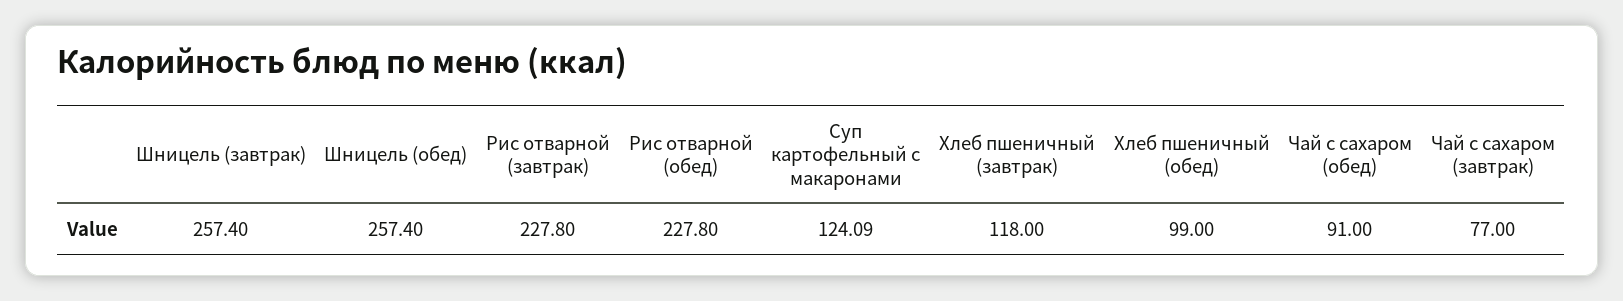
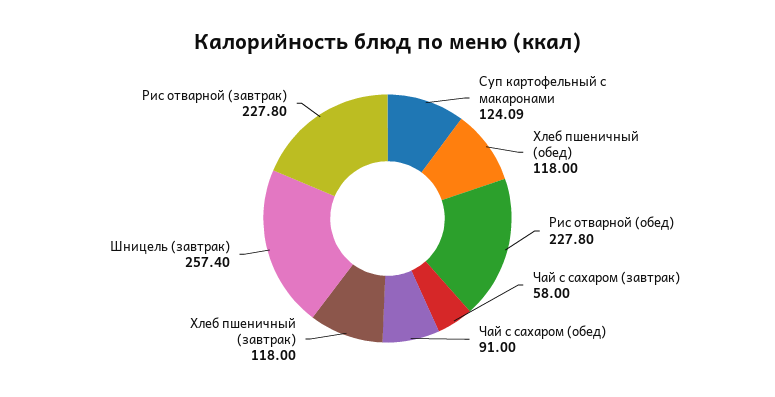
  {
    "Шницель (завтрак)": 257.4,
-   "Шницель (обед)": 257.4,
    "Рис отварной (завтрак)": 227.8,
    "Рис отварной (обед)": 227.8,
    "Суп картофельный с макаронами": 124.09,
    "Хлеб пшеничный (завтрак)": 118,
-   "Хлеб пшеничный (обед)": 99,
+   "Хлеб пшеничный (обед)": 118,
    "Чай с сахаром (обед)": 91,
-   "Чай с сахаром (завтрак)": 77
+   "Чай с сахаром (завтрак)": 58
  }

